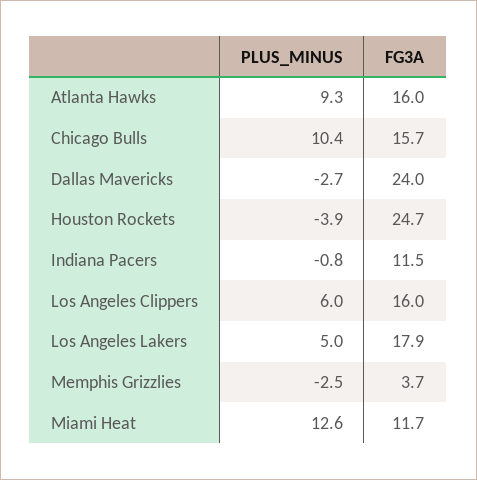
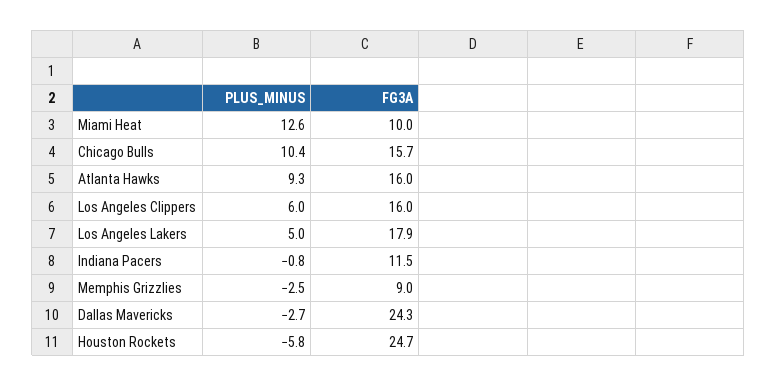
  {
    "PLUS_MINUS": {
      "Atlanta Hawks": 9.3,
      "Chicago Bulls": 10.4,
      "Dallas Mavericks": -2.7,
-     "Houston Rockets": -3.9,
+     "Houston Rockets": -5.8,
      "Indiana Pacers": -0.8,
      "Los Angeles Clippers": 6,
      "Los Angeles Lakers": 5,
      "Memphis Grizzlies": -2.5,
      "Miami Heat": 12.6
    },
    "FG3A": {
      "Atlanta Hawks": 16,
      "Chicago Bulls": 15.7,
-     "Dallas Mavericks": 24,
+     "Dallas Mavericks": 24.3,
      "Houston Rockets": 24.7,
      "Indiana Pacers": 11.5,
      "Los Angeles Clippers": 16,
      "Los Angeles Lakers": 17.9,
-     "Memphis Grizzlies": 3.7,
+     "Memphis Grizzlies": 9,
-     "Miami Heat": 11.7
+     "Miami Heat": 10
    }
  }

